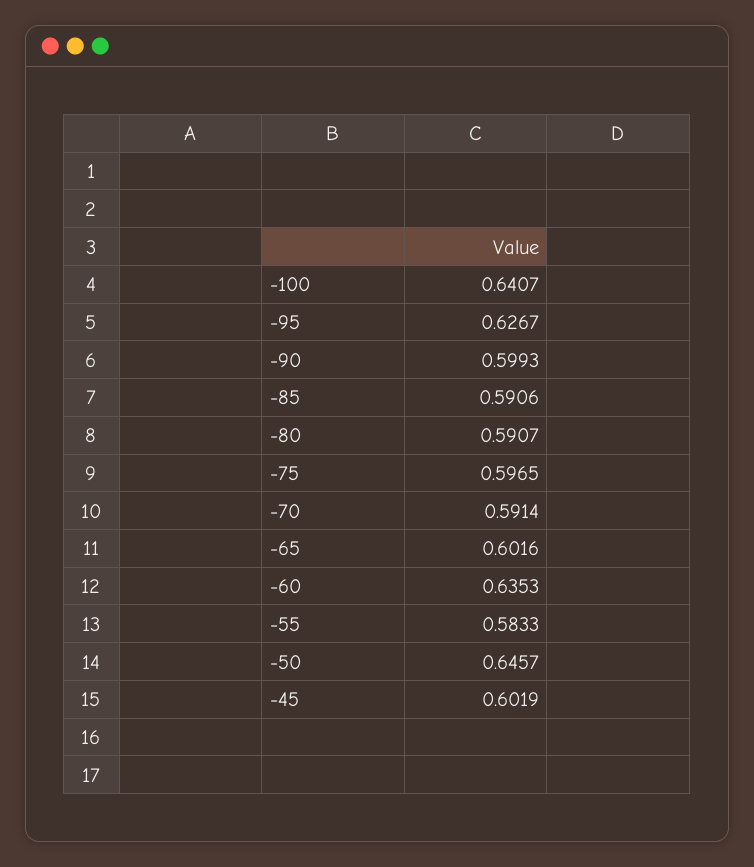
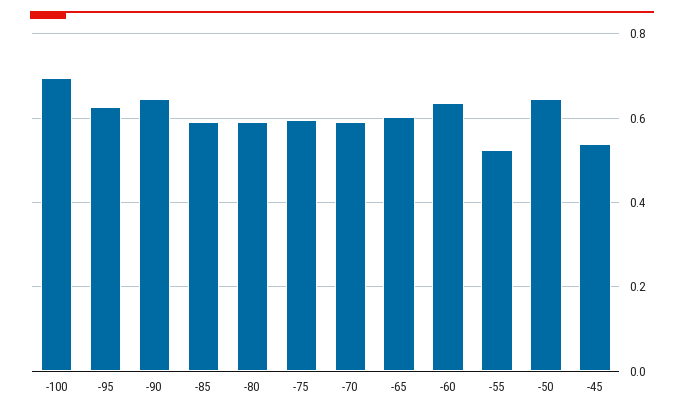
  {
-   "-100": 0.6407,
+   "-100": 0.7,
    "-95": 0.6267,
-   "-90": 0.5993,
+   "-90": 0.64,
    "-85": 0.5906,
    "-80": 0.5907,
    "-75": 0.5965,
    "-70": 0.5914,
    "-65": 0.6016,
    "-60": 0.6353,
-   "-55": 0.5833,
+   "-55": 0.52,
    "-50": 0.6457,
-   "-45": 0.6019
+   "-45": 0.54
  }

